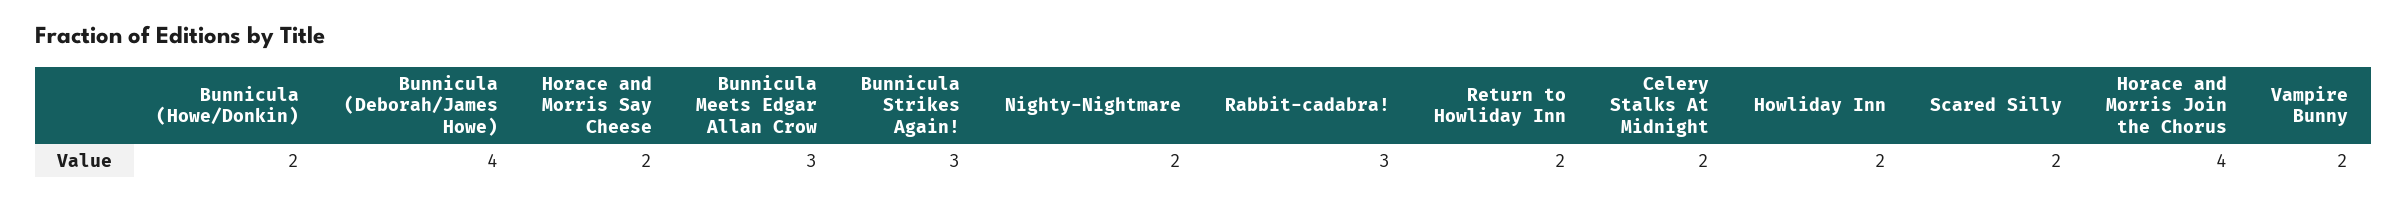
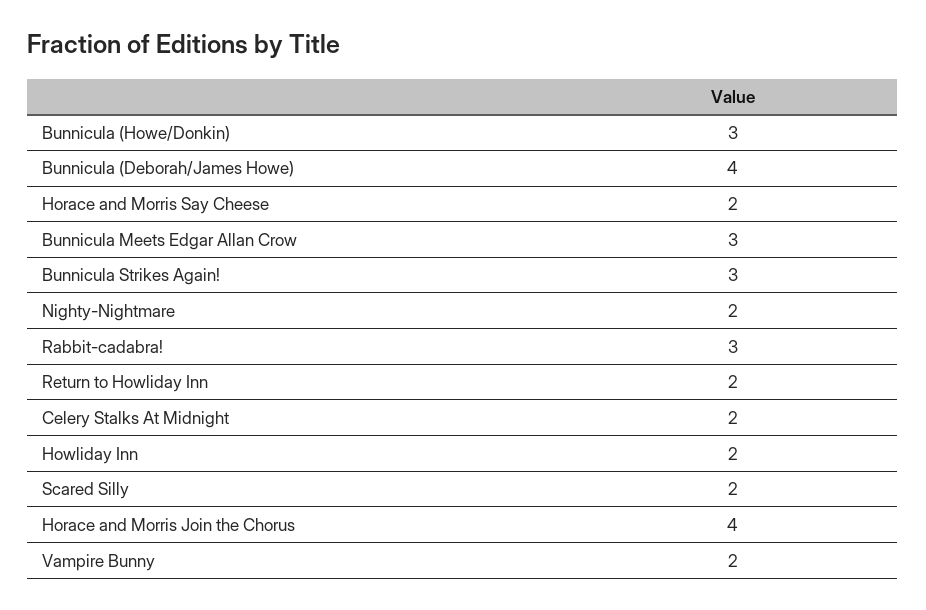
  {
-   "Bunnicula (Howe/Donkin)": 2,
+   "Bunnicula (Howe/Donkin)": 3,
    "Bunnicula (Deborah/James Howe)": 4,
    "Horace and Morris Say Cheese": 2,
    "Bunnicula Meets Edgar Allan Crow": 3,
    "Bunnicula Strikes Again!": 3,
    "Nighty-Nightmare": 2,
    "Rabbit-cadabra!": 3,
    "Return to Howliday Inn": 2,
    "Celery Stalks At Midnight": 2,
    "Howliday Inn": 2,
    "Scared Silly": 2,
    "Horace and Morris Join the Chorus": 4,
    "Vampire Bunny": 2
  }

